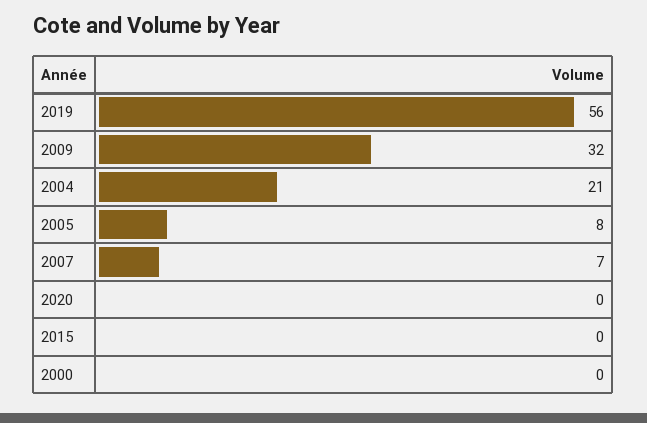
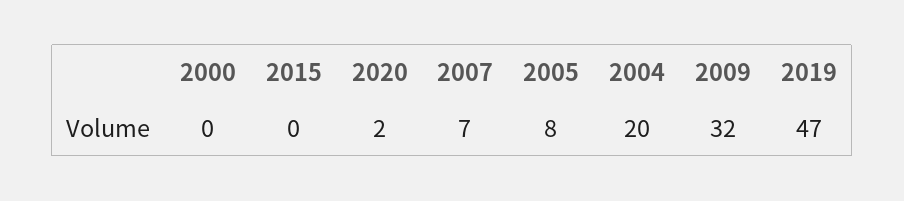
  {
-   "2019": 56,
+   "2019": 47,
    "2009": 32,
-   "2004": 21,
+   "2004": 20,
    "2005": 8,
    "2007": 7,
-   "2020": 0,
+   "2020": 2,
    "2015": 0,
    "2000": 0
  }

